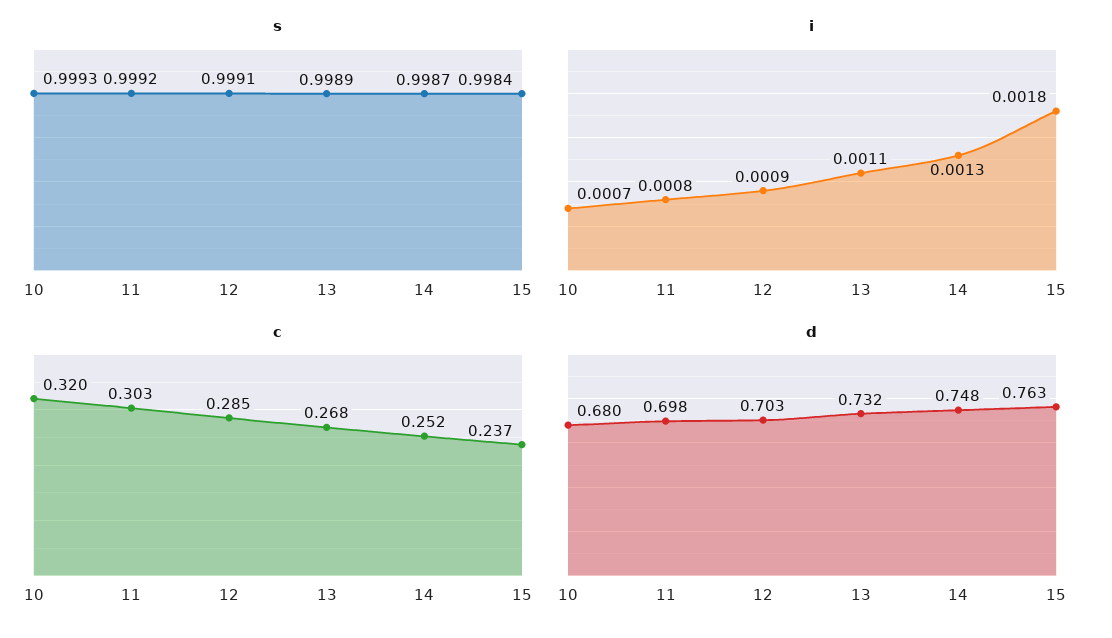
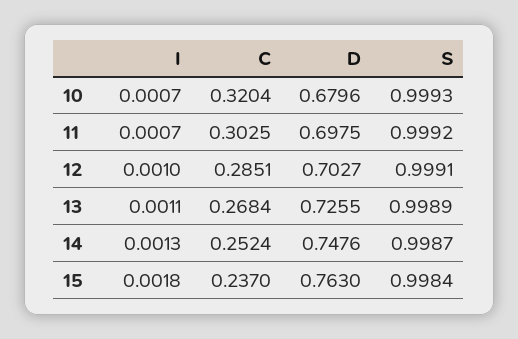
  {
    "s": {
      "10": 0.9993,
      "11": 0.9992,
      "12": 0.9991,
      "13": 0.9989,
      "14": 0.9987,
      "15": 0.9984
    },
    "i": {
      "10": 0.0007,
-     "11": 0.0008,
+     "11": 0.0007,
-     "12": 0.0009,
+     "12": 0.001,
      "13": 0.0011,
      "14": 0.0013,
      "15": 0.0018
    },
    "c": {
      "10": 0.3204,
      "11": 0.3025,
      "12": 0.2851,
      "13": 0.2684,
      "14": 0.2524,
      "15": 0.237
    },
    "d": {
      "10": 0.6796,
      "11": 0.6975,
      "12": 0.7027,
-     "13": 0.732,
+     "13": 0.7255,
      "14": 0.7476,
      "15": 0.763
    }
  }

